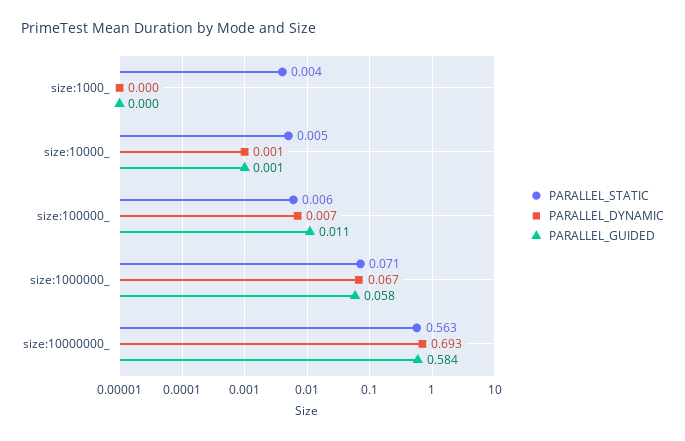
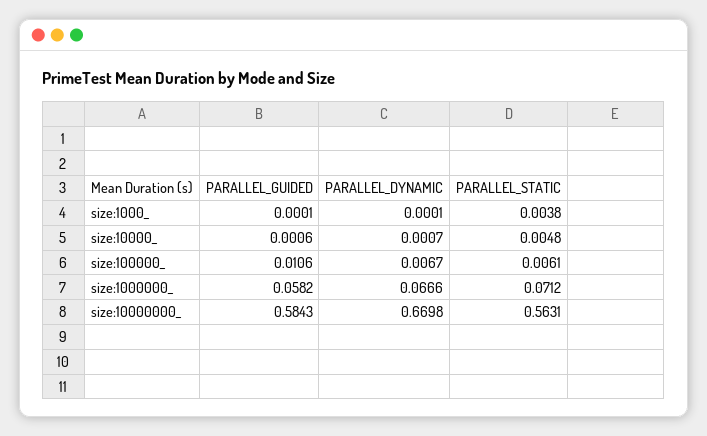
  {
    "PARALLEL_STATIC": {
      "size:1000_": 0.0038,
      "size:10000_": 0.0048,
      "size:100000_": 0.0061,
      "size:1000000_": 0.0712,
      "size:10000000_": 0.5631
    },
    "PARALLEL_DYNAMIC": {
      "size:1000_": 0.0001,
      "size:10000_": 0.0007,
      "size:100000_": 0.0067,
      "size:1000000_": 0.0666,
-     "size:10000000_": 0.693
+     "size:10000000_": 0.6698
    },
    "PARALLEL_GUIDED": {
      "size:1000_": 0.0001,
      "size:10000_": 0.0006,
      "size:100000_": 0.0106,
      "size:1000000_": 0.0582,
      "size:10000000_": 0.5843
    }
  }

